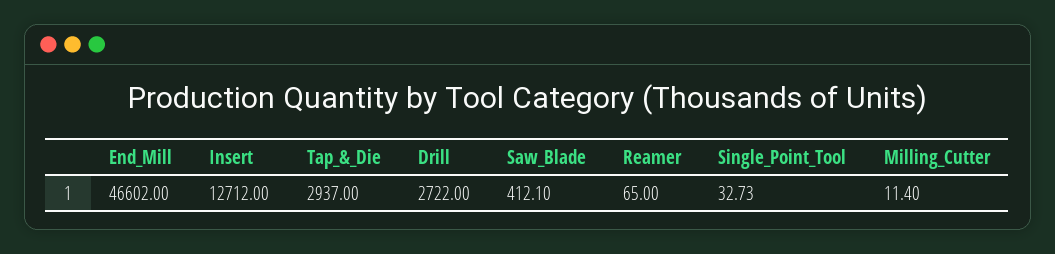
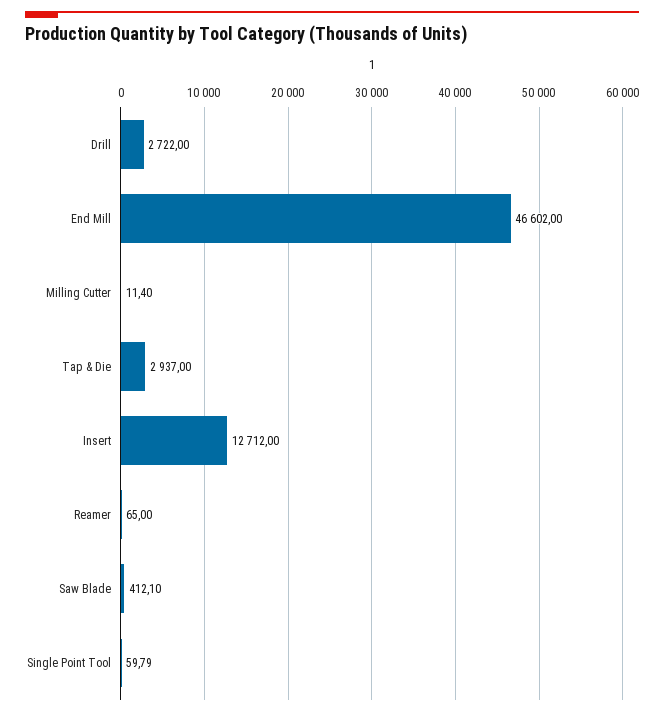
  {
    "End_Mill": 46602,
    "Insert": 12712,
    "Tap_&_Die": 2937,
    "Drill": 2722,
    "Saw_Blade": 412.1,
    "Reamer": 65,
-   "Single_Point_Tool": 32.73,
+   "Single_Point_Tool": 59.79,
    "Milling_Cutter": 11.4
  }

